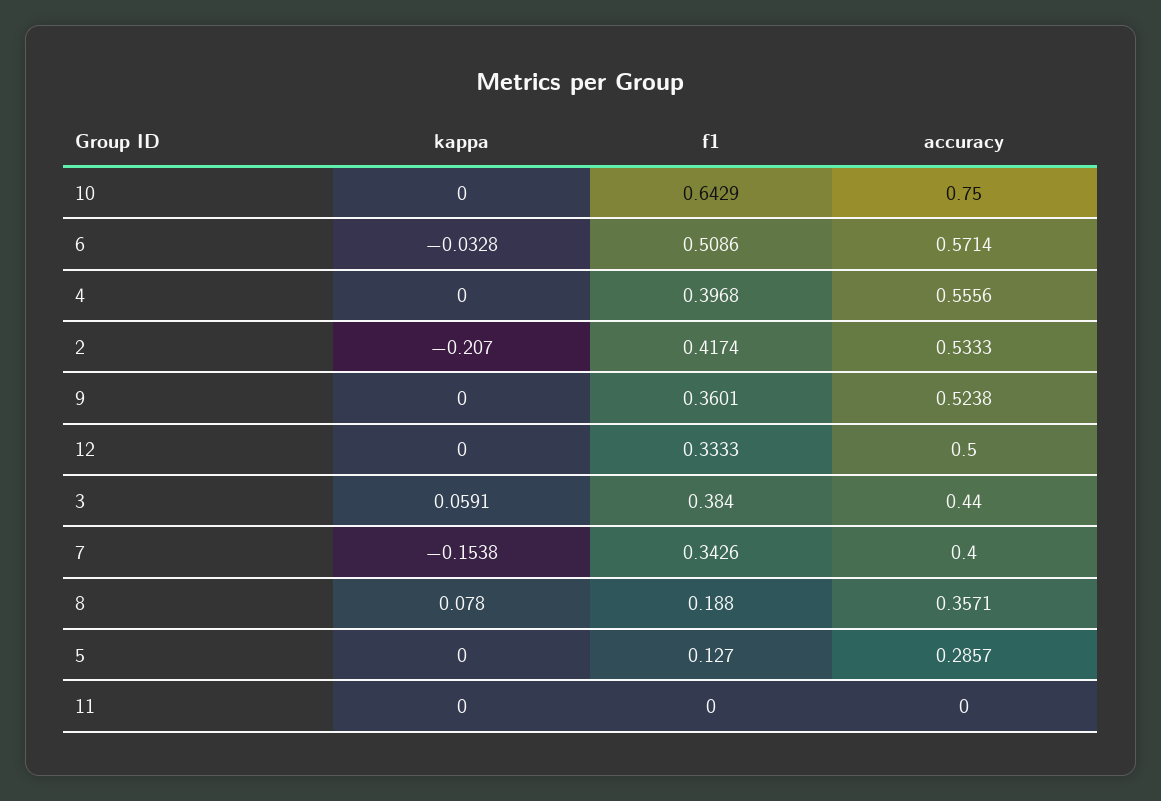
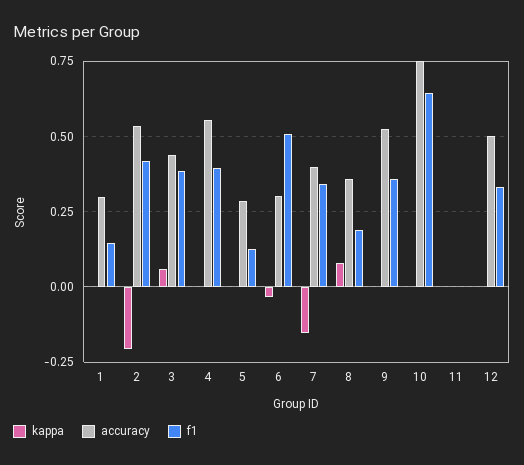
  {
    "kappa": {
      "10": 0,
      "6": -0.0328,
      "4": 0,
      "2": -0.207,
      "9": 0,
      "12": 0,
      "3": 0.0591,
      "7": -0.1538,
      "8": 0.078,
      "5": 0,
-     "11": 0
+     "11": 0,
+     "1": 0
    },
    "f1": {
      "10": 0.6429,
      "6": 0.5086,
      "4": 0.3968,
      "2": 0.4174,
      "9": 0.3601,
      "12": 0.3333,
      "3": 0.384,
      "7": 0.3426,
      "8": 0.188,
      "5": 0.127,
-     "11": 0
+     "11": 0,
+     "1": 0.15
    },
    "accuracy": {
      "10": 0.75,
-     "6": 0.5714,
+     "6": 0.3,
      "4": 0.5556,
      "2": 0.5333,
      "9": 0.5238,
      "12": 0.5,
      "3": 0.44,
      "7": 0.4,
      "8": 0.3571,
      "5": 0.2857,
-     "11": 0
+     "11": 0,
+     "1": 0.3
    }
  }

